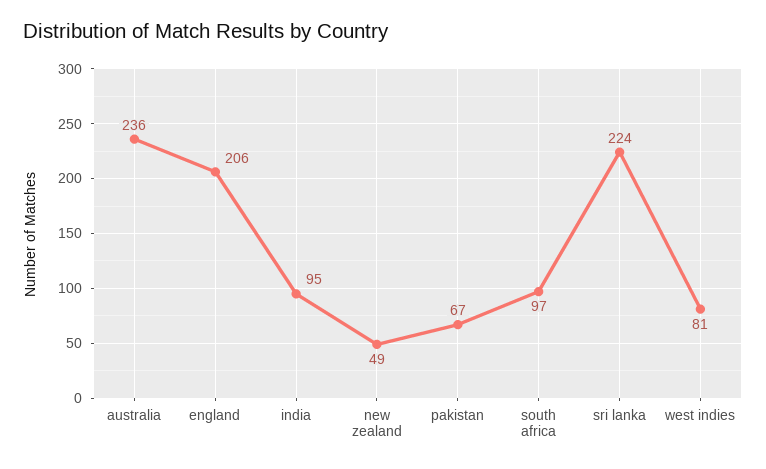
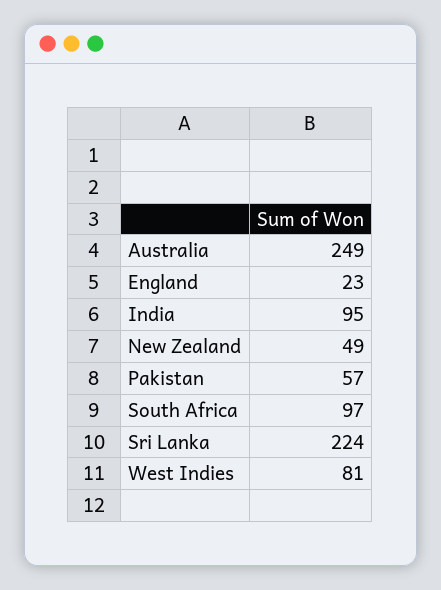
  {
-   "australia": 236,
+   "australia": 249,
-   "england": 206,
+   "england": 23,
    "india": 95,
    "new zealand": 49,
-   "pakistan": 67,
+   "pakistan": 57,
    "south africa": 97,
    "sri lanka": 224,
    "west indies": 81
  }

